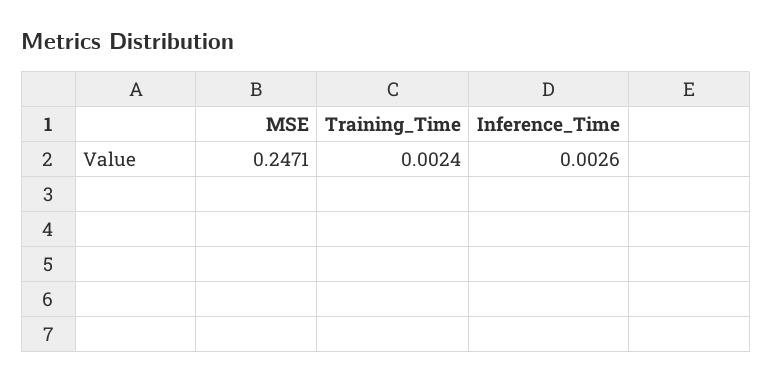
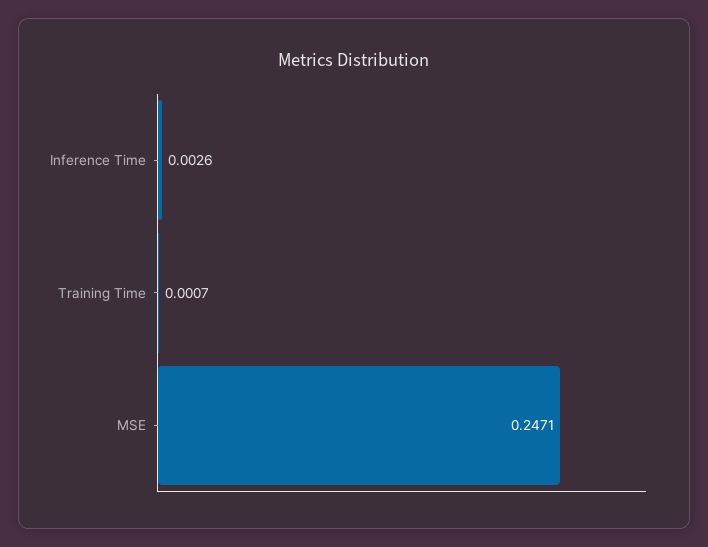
  {
    "MSE": 0.2471,
-   "Training_Time": 0.0024,
+   "Training_Time": 0.0007,
    "Inference_Time": 0.0026
  }

